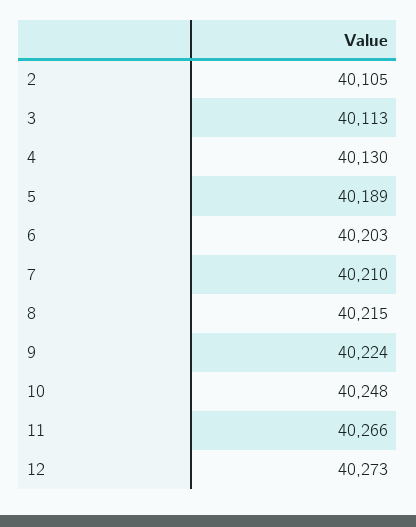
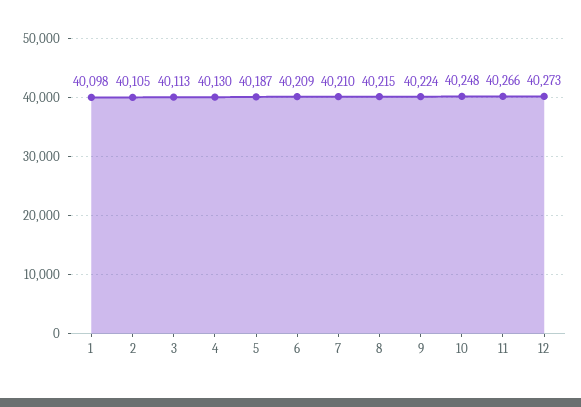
  {
    "2": 40105,
    "3": 40113,
    "4": 40130,
-   "5": 40189,
+   "5": 40187,
-   "6": 40203,
+   "6": 40209,
    "7": 40210,
    "8": 40215,
    "9": 40224,
    "10": 40248,
    "11": 40266,
-   "12": 40273
+   "12": 40273,
+   "1": 40098
  }

